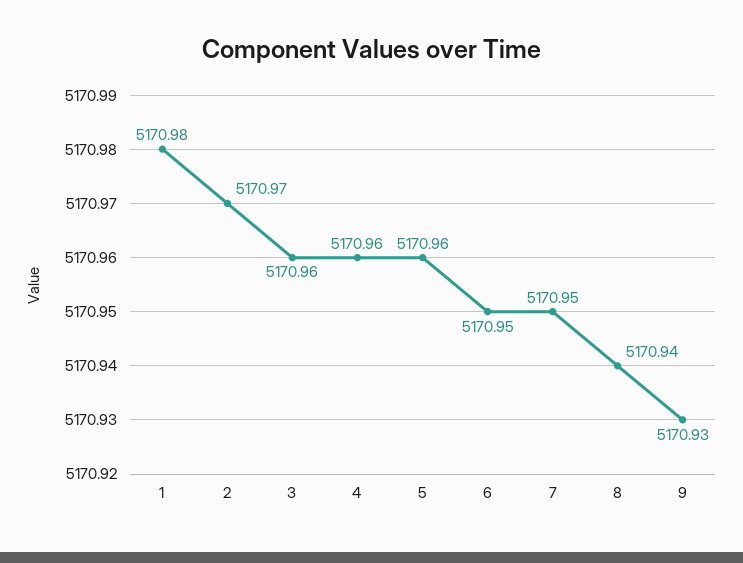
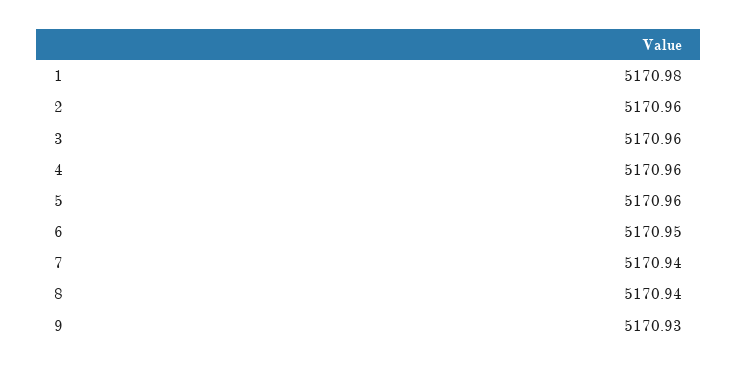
  {
    "1": 5170.98,
-   "2": 5170.97,
+   "2": 5170.96,
    "3": 5170.96,
    "4": 5170.96,
    "5": 5170.96,
    "6": 5170.95,
-   "7": 5170.95,
+   "7": 5170.94,
    "8": 5170.94,
    "9": 5170.93
  }

